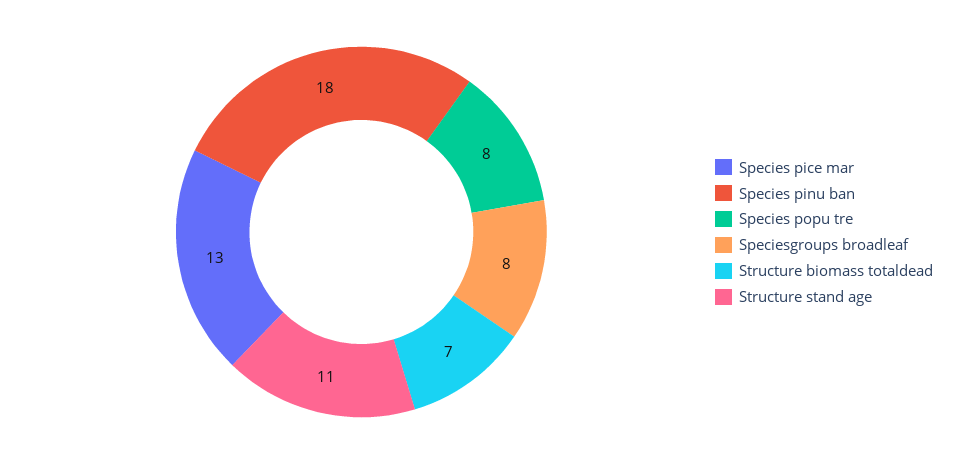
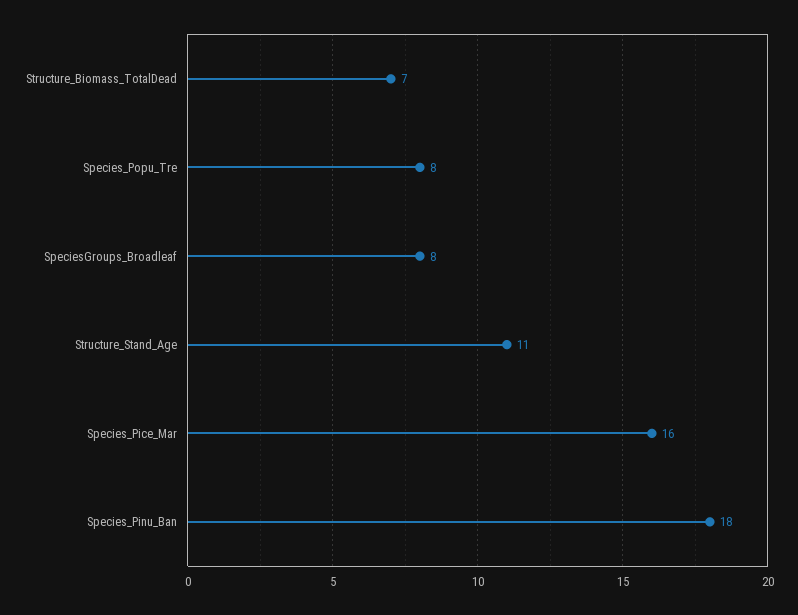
  {
-   "Species pice mar": 13,
+   "Species pice mar": 16,
    "Species pinu ban": 18,
    "Species popu tre": 8,
    "Speciesgroups broadleaf": 8,
    "Structure biomass totaldead": 7,
    "Structure stand age": 11
  }

